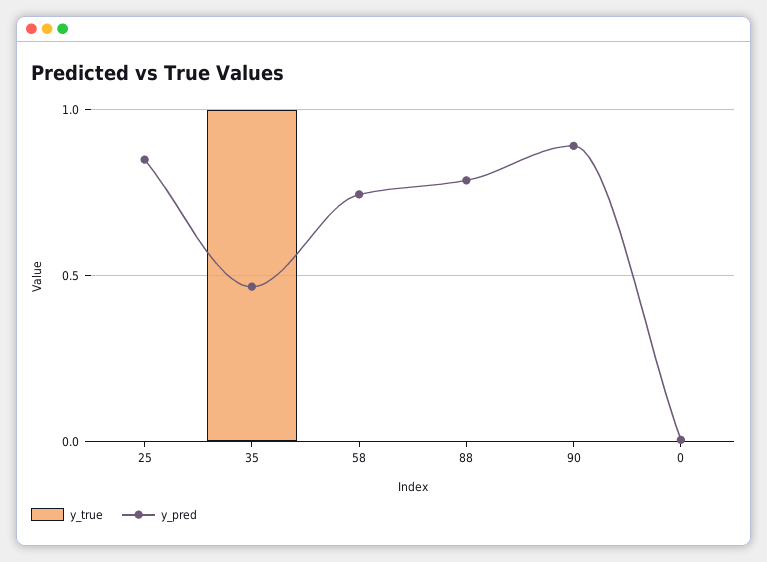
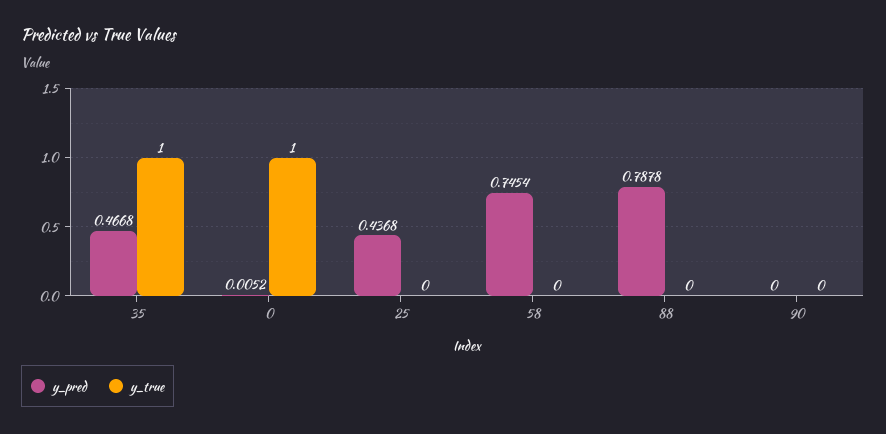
  {
    "y_true": {
      "25": 0,
      "35": 1,
      "58": 0,
      "88": 0,
      "90": 0,
-     "0": 0
+     "0": 1
    },
    "y_pred": {
-     "25": 0.85,
+     "25": 0.4368,
      "35": 0.4668,
      "58": 0.7454,
      "88": 0.7878,
-     "90": 0.9,
+     "90": 0,
      "0": 0.0052
    }
  }

